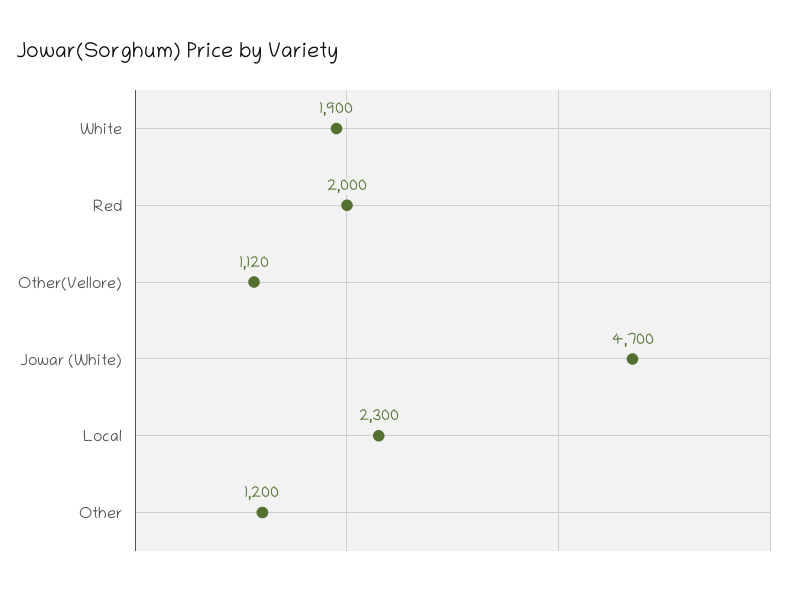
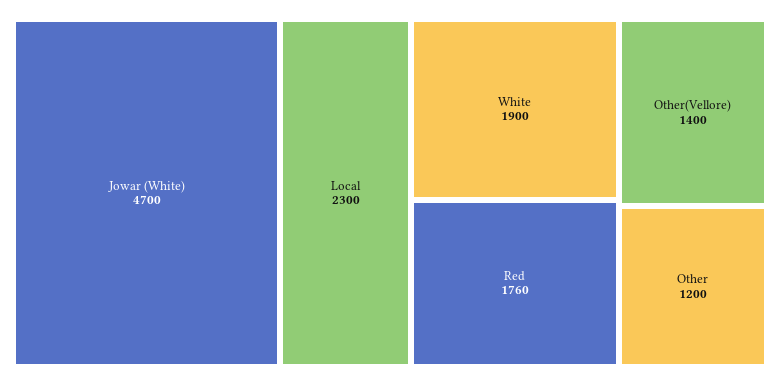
  {
    "White": 1900,
-   "Red": 2000,
+   "Red": 1760,
-   "Other(Vellore)": 1120,
+   "Other(Vellore)": 1400,
    "Jowar (White)": 4700,
    "Local": 2300,
    "Other": 1200
  }

